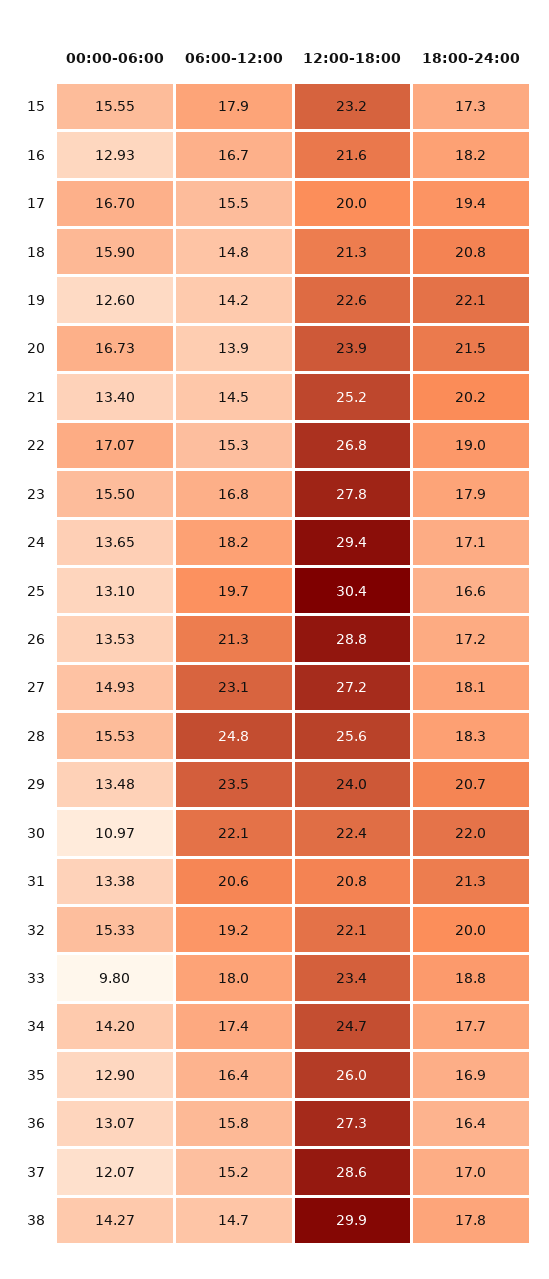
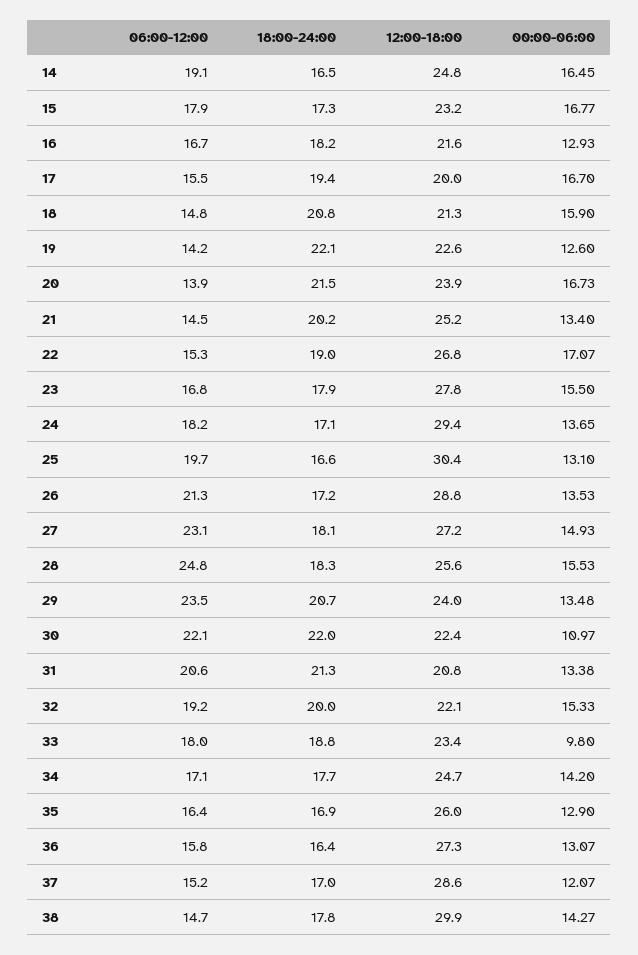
  {
    "00:00-06:00": {
-     "15": 15.55,
+     "15": 16.77,
      "16": 12.93,
      "17": 16.7,
      "18": 15.9,
      "19": 12.6,
      "20": 16.73,
      "21": 13.4,
      "22": 17.07,
      "23": 15.5,
      "24": 13.65,
      "25": 13.1,
      "26": 13.53,
      "27": 14.93,
      "28": 15.53,
      "29": 13.48,
      "30": 10.97,
      "31": 13.38,
      "32": 15.33,
      "33": 9.8,
      "34": 14.2,
      "35": 12.9,
      "36": 13.07,
      "37": 12.07,
-     "38": 14.27
+     "38": 14.27,
+     "14": 16.45
    },
    "06:00-12:00": {
      "15": 17.9,
      "16": 16.7,
      "17": 15.5,
      "18": 14.8,
      "19": 14.2,
      "20": 13.9,
      "21": 14.5,
      "22": 15.3,
      "23": 16.8,
      "24": 18.2,
      "25": 19.7,
      "26": 21.3,
      "27": 23.1,
      "28": 24.8,
      "29": 23.5,
      "30": 22.1,
      "31": 20.6,
      "32": 19.2,
      "33": 18,
-     "34": 17.4,
+     "34": 17.1,
      "35": 16.4,
      "36": 15.8,
      "37": 15.2,
-     "38": 14.7
+     "38": 14.7,
+     "14": 19.1
    },
    "12:00-18:00": {
      "15": 23.2,
      "16": 21.6,
      "17": 20,
      "18": 21.3,
      "19": 22.6,
      "20": 23.9,
      "21": 25.2,
      "22": 26.8,
      "23": 27.8,
      "24": 29.4,
      "25": 30.4,
      "26": 28.8,
      "27": 27.2,
      "28": 25.6,
      "29": 24,
      "30": 22.4,
      "31": 20.8,
      "32": 22.1,
      "33": 23.4,
      "34": 24.7,
      "35": 26,
      "36": 27.3,
      "37": 28.6,
-     "38": 29.9
+     "38": 29.9,
+     "14": 24.8
    },
    "18:00-24:00": {
      "15": 17.3,
      "16": 18.2,
      "17": 19.4,
      "18": 20.8,
      "19": 22.1,
      "20": 21.5,
      "21": 20.2,
      "22": 19,
      "23": 17.9,
      "24": 17.1,
      "25": 16.6,
      "26": 17.2,
      "27": 18.1,
      "28": 18.3,
      "29": 20.7,
      "30": 22,
      "31": 21.3,
      "32": 20,
      "33": 18.8,
      "34": 17.7,
      "35": 16.9,
      "36": 16.4,
      "37": 17,
-     "38": 17.8
+     "38": 17.8,
+     "14": 16.5
    }
  }

